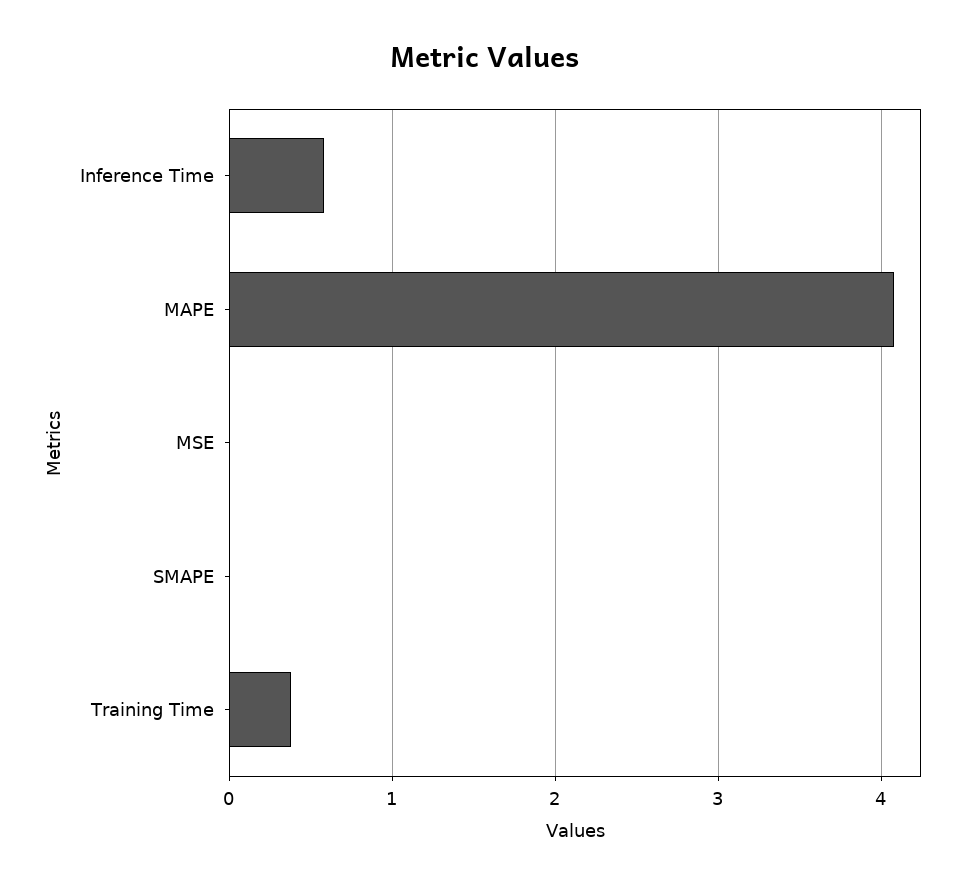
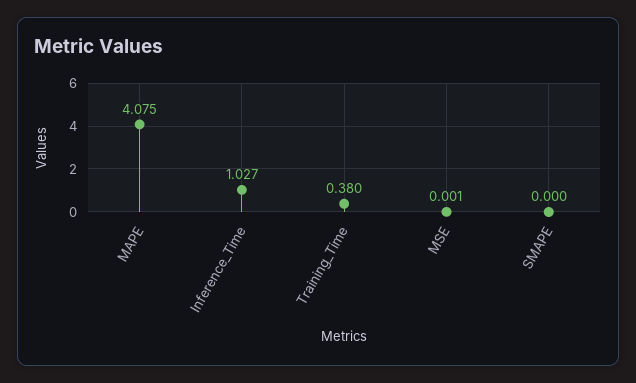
  {
-   "Inference Time": 0.6,
+   "Inference Time": 1.027,
    "MAPE": 4.075,
    "MSE": 0.001,
    "SMAPE": 0,
    "Training Time": 0.38
  }

